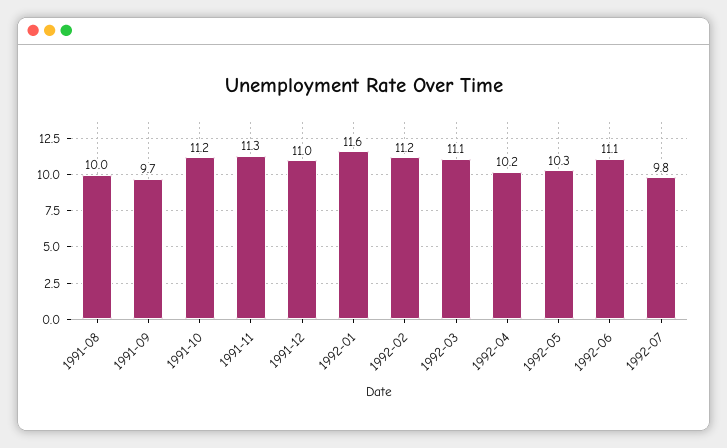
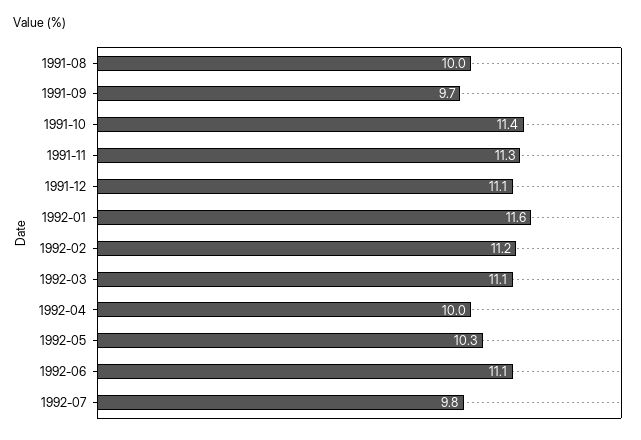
  {
    "1991-08": 10,
    "1991-09": 9.7,
-   "1991-10": 11.2,
+   "1991-10": 11.4,
    "1991-11": 11.3,
-   "1991-12": 11,
+   "1991-12": 11.1,
    "1992-01": 11.6,
    "1992-02": 11.2,
    "1992-03": 11.1,
-   "1992-04": 10.2,
+   "1992-04": 10,
    "1992-05": 10.3,
    "1992-06": 11.1,
    "1992-07": 9.8
  }

